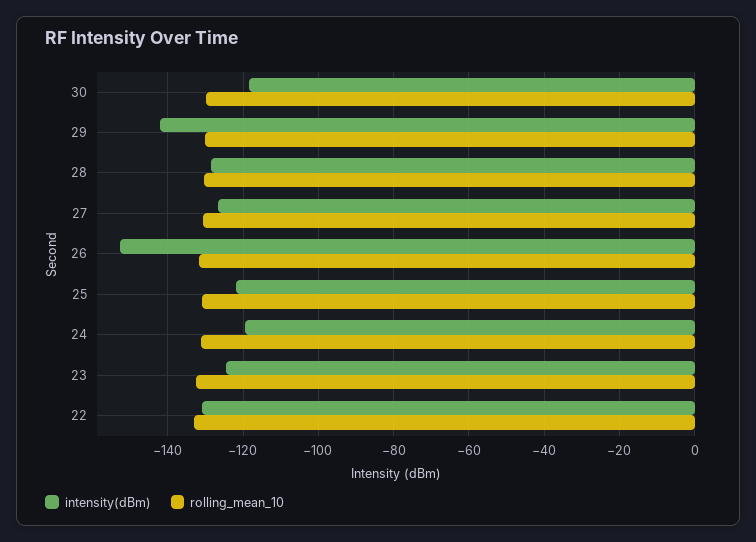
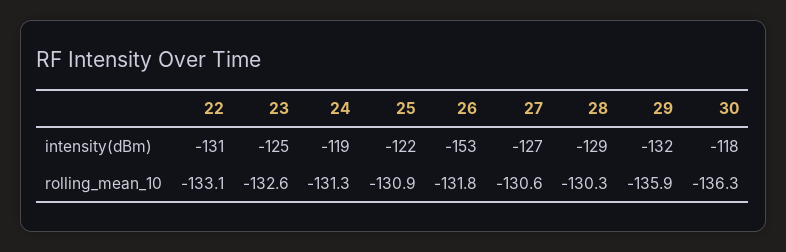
  {
    "intensity(dBm)": {
      "30": -118,
-     "29": -142,
+     "29": -132,
      "28": -129,
      "27": -127,
      "26": -153,
      "25": -122,
      "24": -119,
      "23": -125,
      "22": -131
    },
    "rolling_mean_10": {
-     "30": -130,
+     "30": -136.3,
-     "29": -130,
+     "29": -135.9,
      "28": -130.3,
      "27": -130.6,
      "26": -131.8,
      "25": -130.9,
      "24": -131.3,
      "23": -132.6,
      "22": -133.1
    }
  }

